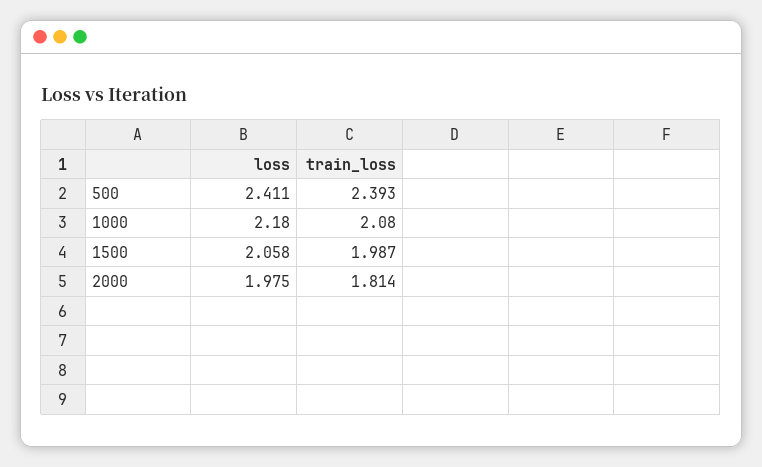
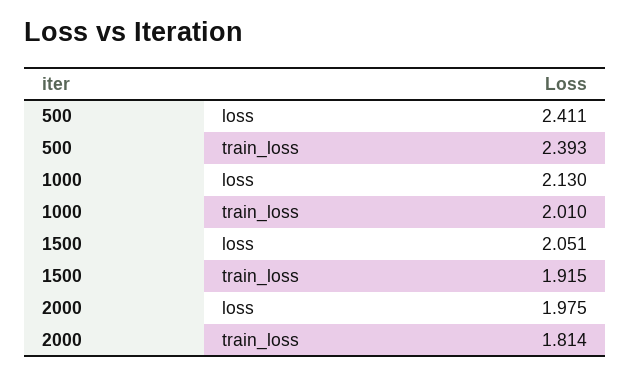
  {
    "loss": {
      "500": 2.411,
-     "1000": 2.18,
+     "1000": 2.13,
-     "1500": 2.058,
+     "1500": 2.051,
      "2000": 1.975
    },
    "train_loss": {
      "500": 2.393,
-     "1000": 2.08,
+     "1000": 2.01,
-     "1500": 1.987,
+     "1500": 1.915,
      "2000": 1.814
    }
  }

